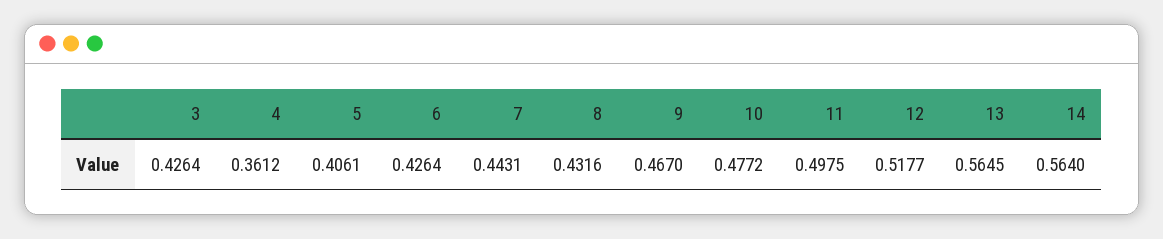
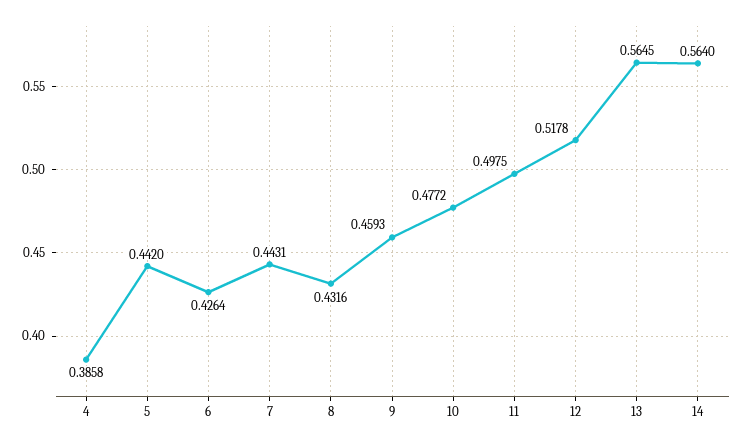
  {
-   "3": 0.4264,
-   "4": 0.3612,
+   "4": 0.3858,
-   "5": 0.4061,
+   "5": 0.442,
    "6": 0.4264,
    "7": 0.4431,
    "8": 0.4316,
-   "9": 0.467,
+   "9": 0.4593,
    "10": 0.4772,
    "11": 0.4975,
-   "12": 0.5177,
+   "12": 0.5178,
    "13": 0.5645,
    "14": 0.564
  }

